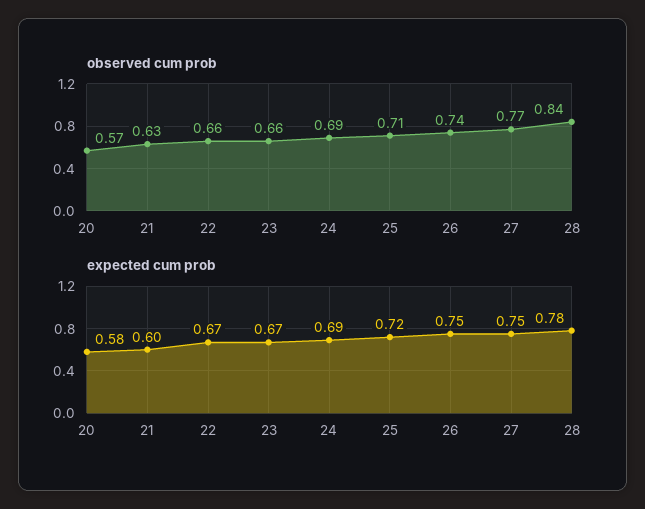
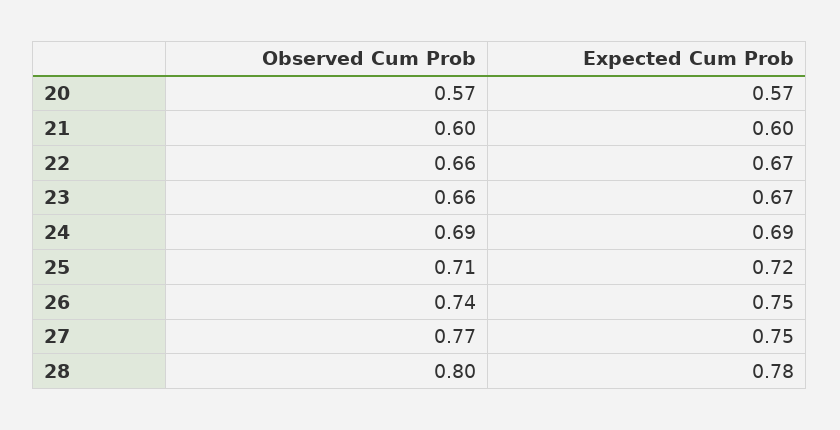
  {
    "observed cum prob": {
      "20": 0.57,
-     "21": 0.63,
+     "21": 0.6,
      "22": 0.66,
      "23": 0.66,
      "24": 0.69,
      "25": 0.71,
      "26": 0.74,
      "27": 0.77,
-     "28": 0.84
+     "28": 0.8
    },
    "expected cum prob": {
-     "20": 0.58,
+     "20": 0.57,
      "21": 0.6,
      "22": 0.67,
      "23": 0.67,
      "24": 0.69,
      "25": 0.72,
      "26": 0.75,
      "27": 0.75,
      "28": 0.78
    }
  }

